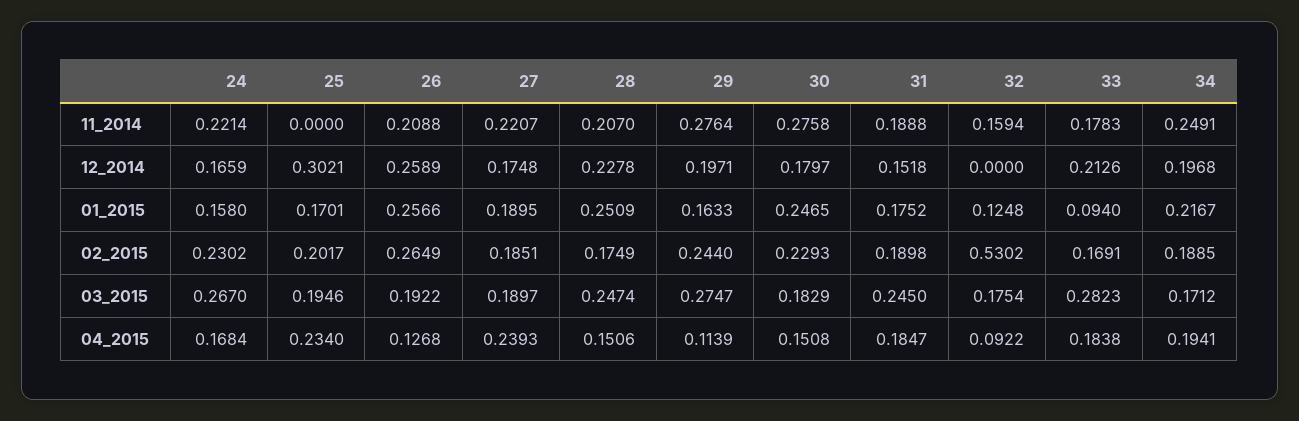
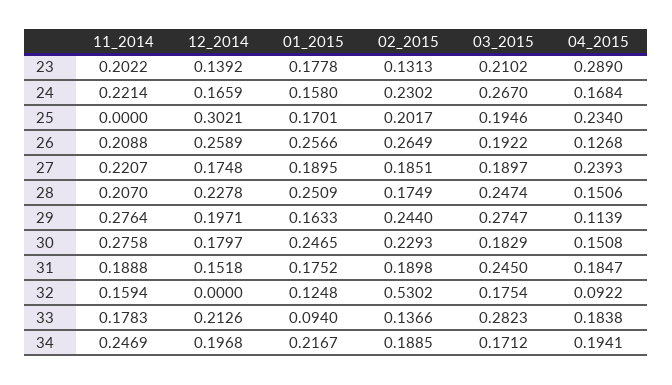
  {
    "24": {
      "11_2014": 0.2214,
      "12_2014": 0.1659,
      "01_2015": 0.158,
      "02_2015": 0.2302,
      "03_2015": 0.267,
      "04_2015": 0.1684
    },
    "25": {
      "11_2014": 0,
      "12_2014": 0.3021,
      "01_2015": 0.1701,
      "02_2015": 0.2017,
      "03_2015": 0.1946,
      "04_2015": 0.234
    },
    "26": {
      "11_2014": 0.2088,
      "12_2014": 0.2589,
      "01_2015": 0.2566,
      "02_2015": 0.2649,
      "03_2015": 0.1922,
      "04_2015": 0.1268
    },
    "27": {
      "11_2014": 0.2207,
      "12_2014": 0.1748,
      "01_2015": 0.1895,
      "02_2015": 0.1851,
      "03_2015": 0.1897,
      "04_2015": 0.2393
    },
    "28": {
      "11_2014": 0.207,
      "12_2014": 0.2278,
      "01_2015": 0.2509,
      "02_2015": 0.1749,
      "03_2015": 0.2474,
      "04_2015": 0.1506
    },
    "29": {
      "11_2014": 0.2764,
      "12_2014": 0.1971,
      "01_2015": 0.1633,
      "02_2015": 0.244,
      "03_2015": 0.2747,
      "04_2015": 0.1139
    },
    "30": {
      "11_2014": 0.2758,
      "12_2014": 0.1797,
      "01_2015": 0.2465,
      "02_2015": 0.2293,
      "03_2015": 0.1829,
      "04_2015": 0.1508
    },
    "31": {
      "11_2014": 0.1888,
      "12_2014": 0.1518,
      "01_2015": 0.1752,
      "02_2015": 0.1898,
      "03_2015": 0.245,
      "04_2015": 0.1847
    },
    "32": {
      "11_2014": 0.1594,
      "12_2014": 0,
      "01_2015": 0.1248,
      "02_2015": 0.5302,
      "03_2015": 0.1754,
      "04_2015": 0.0922
    },
    "33": {
      "11_2014": 0.1783,
      "12_2014": 0.2126,
      "01_2015": 0.094,
-     "02_2015": 0.1691,
+     "02_2015": 0.1366,
      "03_2015": 0.2823,
      "04_2015": 0.1838
    },
    "34": {
-     "11_2014": 0.2491,
+     "11_2014": 0.2469,
      "12_2014": 0.1968,
      "01_2015": 0.2167,
      "02_2015": 0.1885,
      "03_2015": 0.1712,
      "04_2015": 0.1941
-   }
+   },
+   "23": {
+     "11_2014": 0.2022,
+     "12_2014": 0.1392,
+     "01_2015": 0.1778,
+     "02_2015": 0.1313,
+     "03_2015": 0.2102,
+     "04_2015": 0.289
+   }
  }

